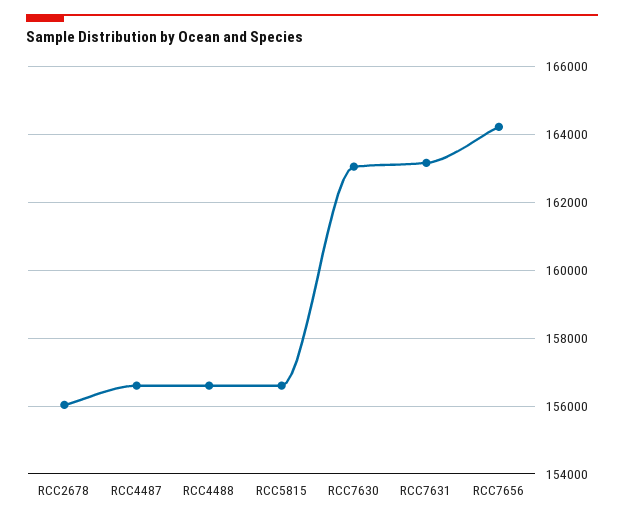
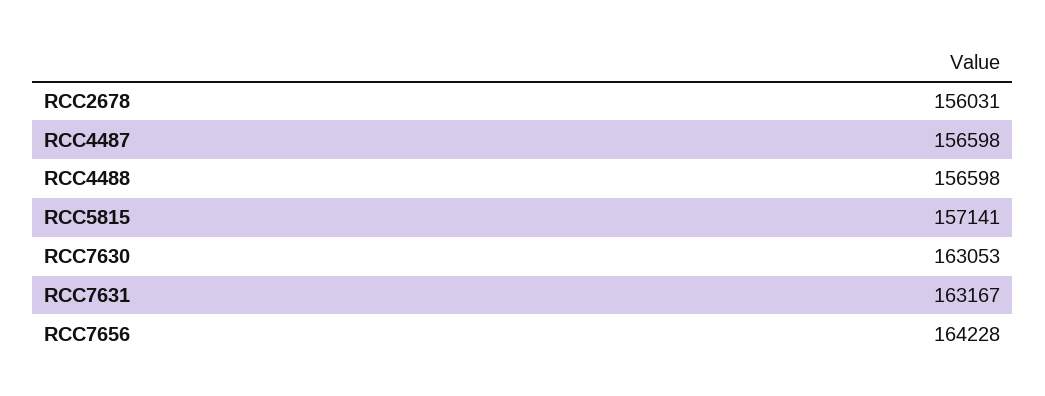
  {
    "RCC2678": 156031,
    "RCC4487": 156598,
    "RCC4488": 156598,
-   "RCC5815": 156600,
+   "RCC5815": 157141,
    "RCC7630": 163053,
    "RCC7631": 163167,
    "RCC7656": 164228
  }

